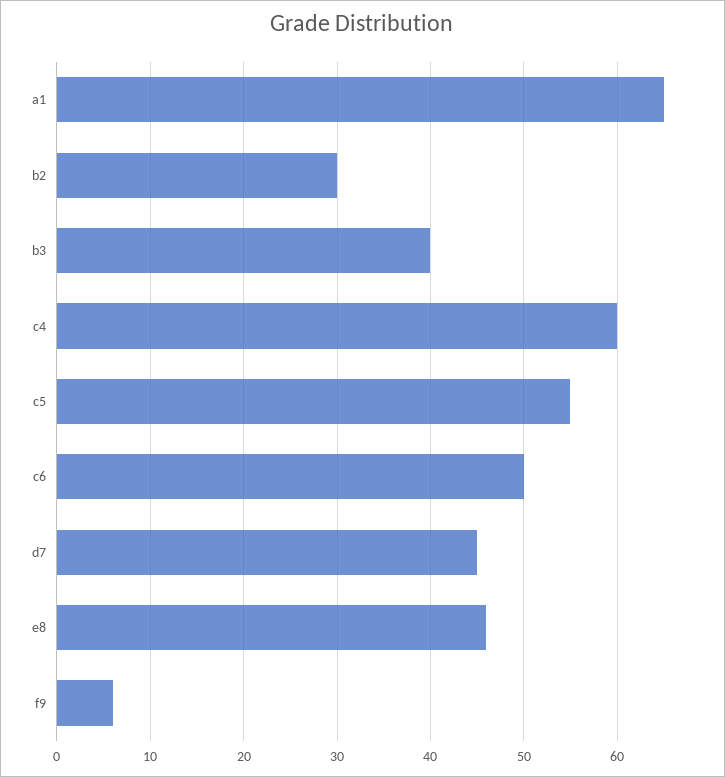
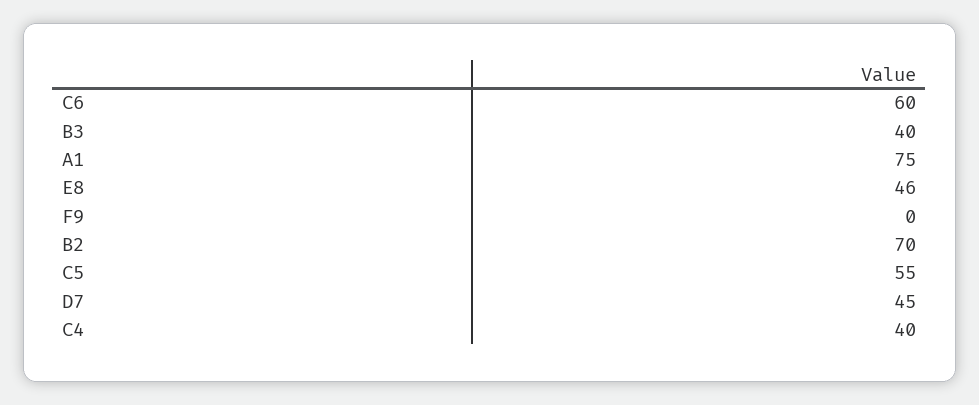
  {
-   "a1": 65,
+   "a1": 75,
-   "b2": 30,
+   "b2": 70,
    "b3": 40,
-   "c4": 60,
+   "c4": 40,
    "c5": 55,
-   "c6": 50,
+   "c6": 60,
    "d7": 45,
    "e8": 46,
-   "f9": 6
+   "f9": 0
  }

